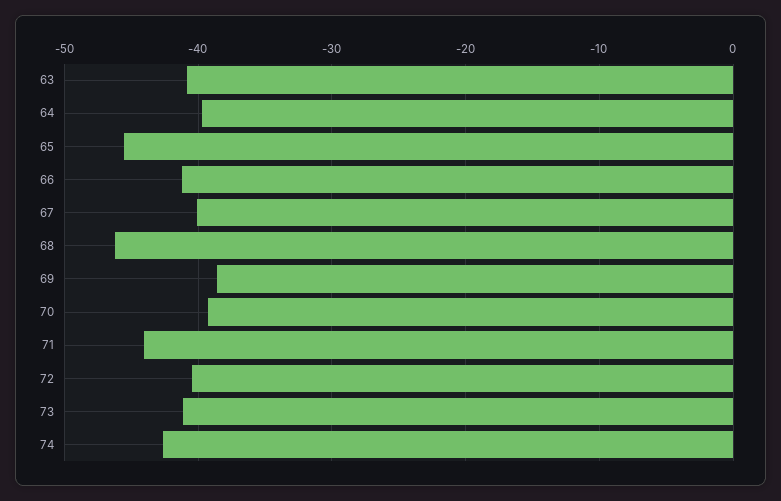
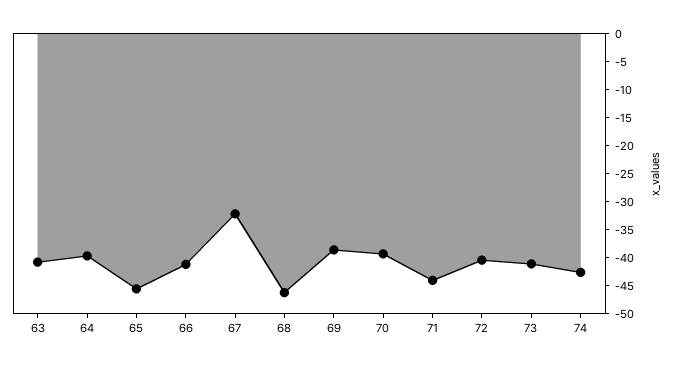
  {
    "63": -41,
    "64": -40,
    "65": -46,
    "66": -41,
-   "67": -40,
+   "67": -32.5,
    "68": -46,
    "69": -39,
    "70": -39,
    "71": -44,
    "72": -40,
    "73": -41,
    "74": -43
  }

